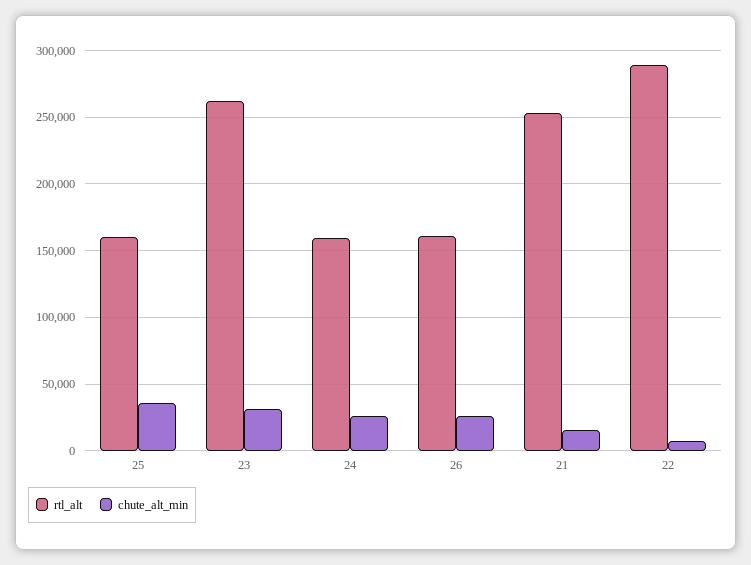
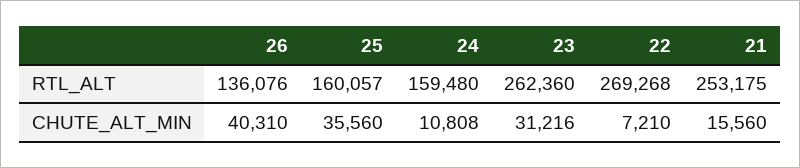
  {
    "rtl_alt": {
      "25": 160057,
      "23": 262360,
      "24": 159480,
-     "26": 160000,
+     "26": 136076,
      "21": 253175,
-     "22": 290000
+     "22": 269268
    },
    "chute_alt_min": {
      "25": 35560,
      "23": 31216,
-     "24": 25000,
+     "24": 10808,
-     "26": 25000,
+     "26": 40310,
      "21": 15560,
      "22": 7210
    }
  }

